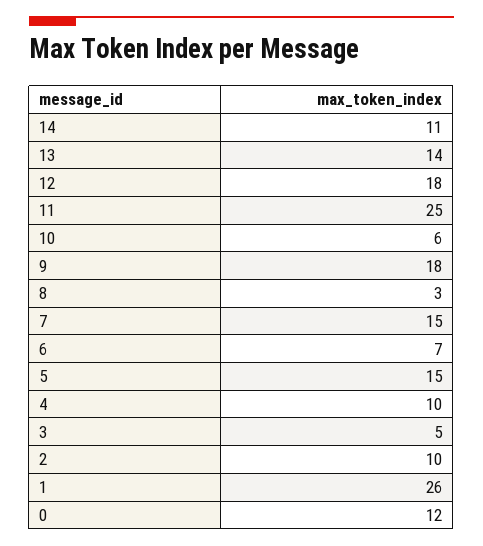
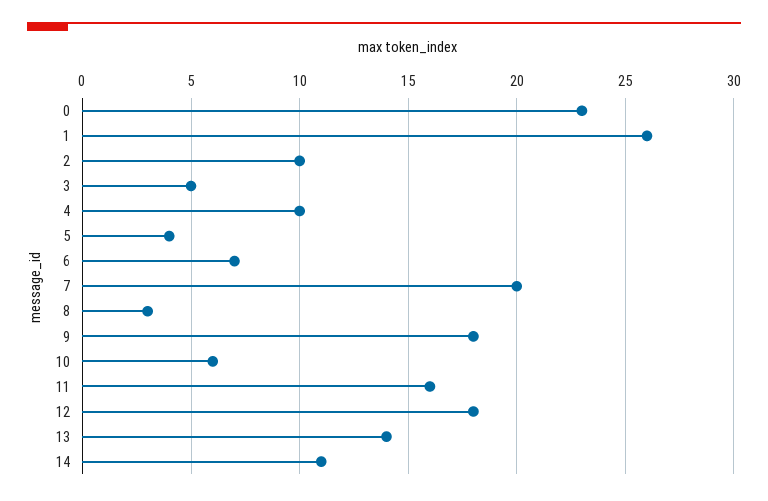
  {
    "14": 11,
    "13": 14,
    "12": 18,
-   "11": 25,
+   "11": 16,
    "10": 6,
    "9": 18,
    "8": 3,
-   "7": 15,
+   "7": 20,
    "6": 7,
-   "5": 15,
+   "5": 4,
    "4": 10,
    "3": 5,
    "2": 10,
    "1": 26,
-   "0": 12
+   "0": 23
  }

